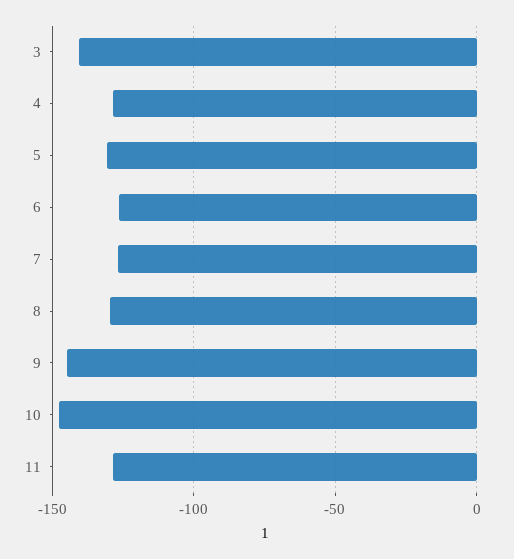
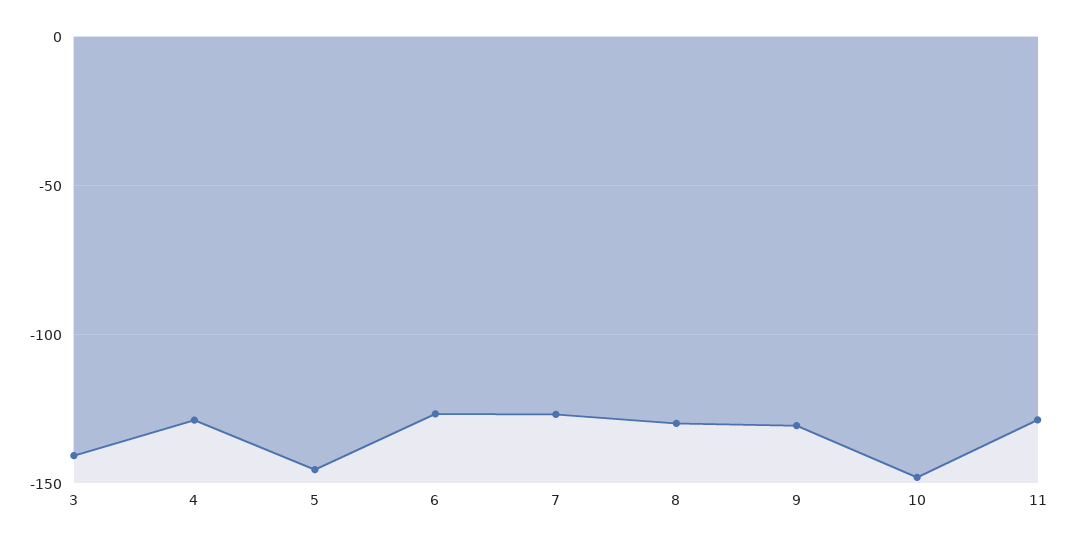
  {
    "3": -140,
    "4": -130,
-   "5": -130,
+   "5": -145,
    "6": -125,
    "7": -125,
    "8": -130,
-   "9": -145,
+   "9": -130,
    "10": -150,
    "11": -130
  }

